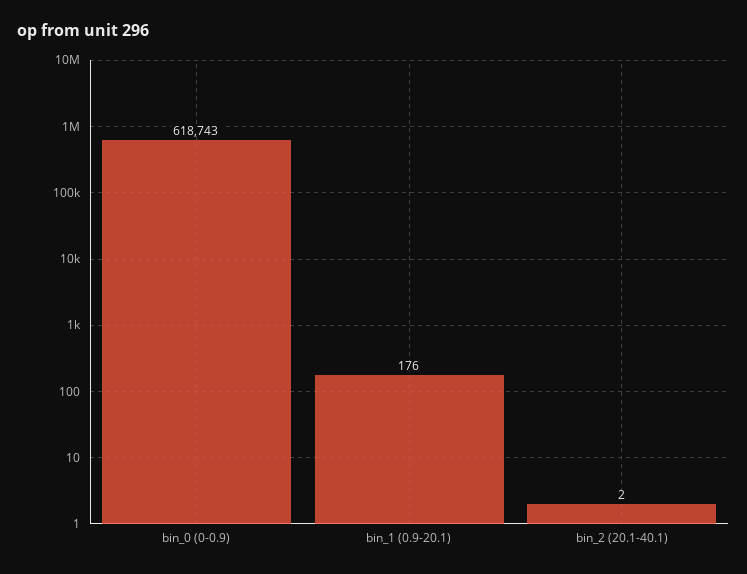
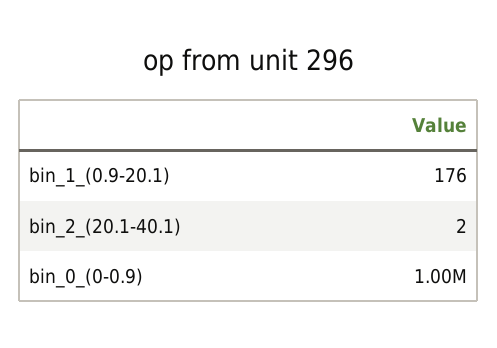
  {
-   "bin_0 (0-0.9)": 618743,
+   "bin_0 (0-0.9)": 1000000,
    "bin_1 (0.9-20.1)": 176,
    "bin_2 (20.1-40.1)": 2
  }

